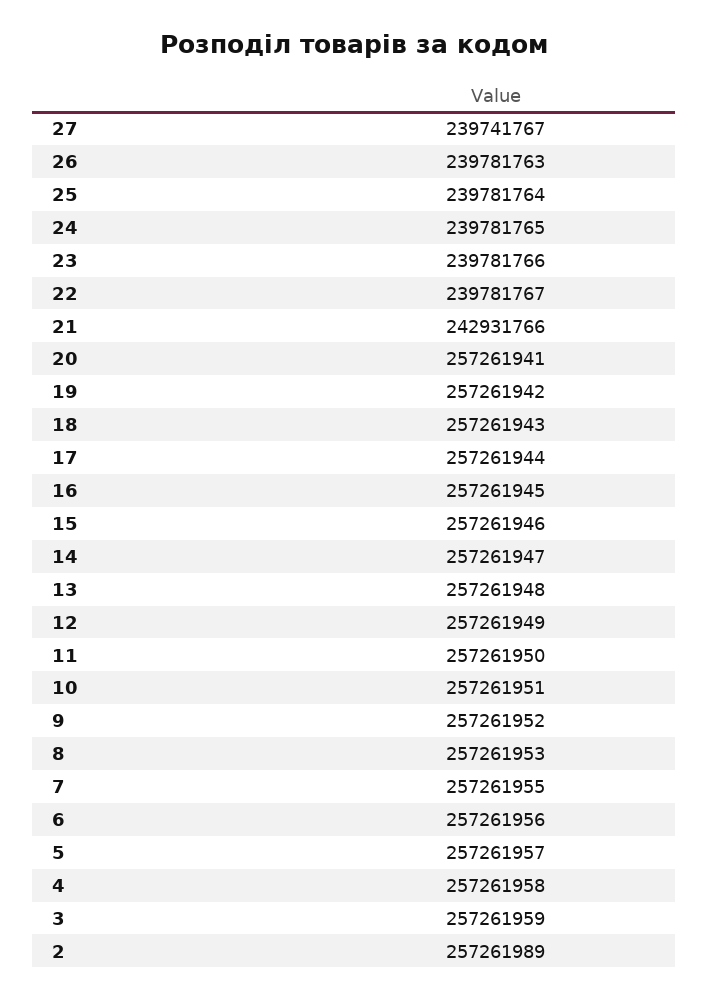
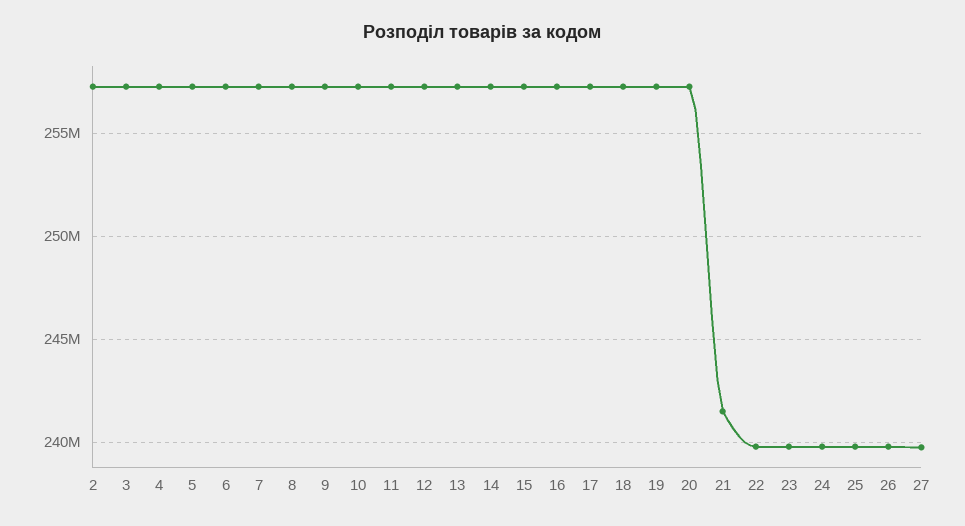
  {
    "27": 239741767,
    "26": 239781763,
    "25": 239781764,
    "24": 239781765,
    "23": 239781766,
    "22": 239781767,
-   "21": 242931766,
+   "21": 241500000,
    "20": 257261941,
    "19": 257261942,
    "18": 257261943,
    "17": 257261944,
    "16": 257261945,
    "15": 257261946,
    "14": 257261947,
    "13": 257261948,
    "12": 257261949,
    "11": 257261950,
    "10": 257261951,
    "9": 257261952,
    "8": 257261953,
    "7": 257261955,
    "6": 257261956,
    "5": 257261957,
    "4": 257261958,
    "3": 257261959,
    "2": 257261989
  }

